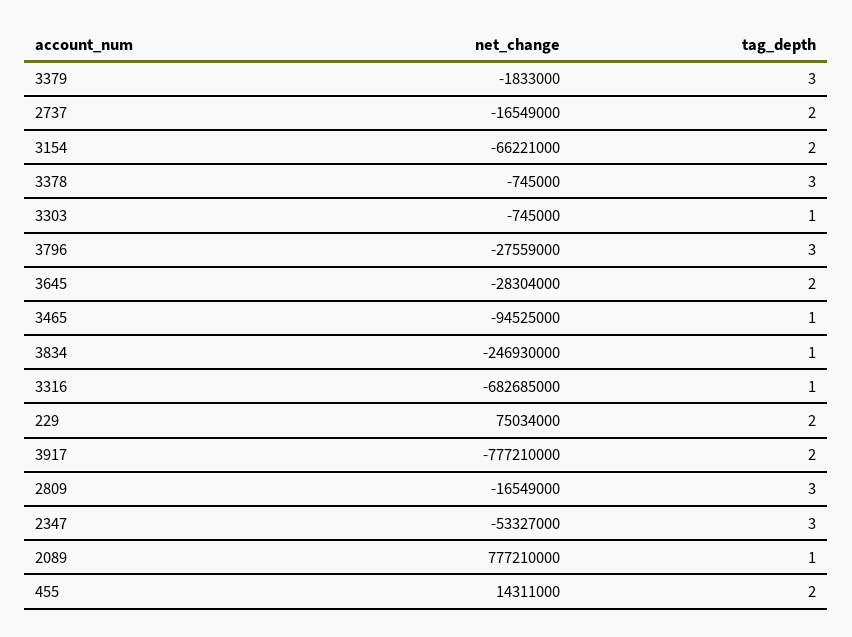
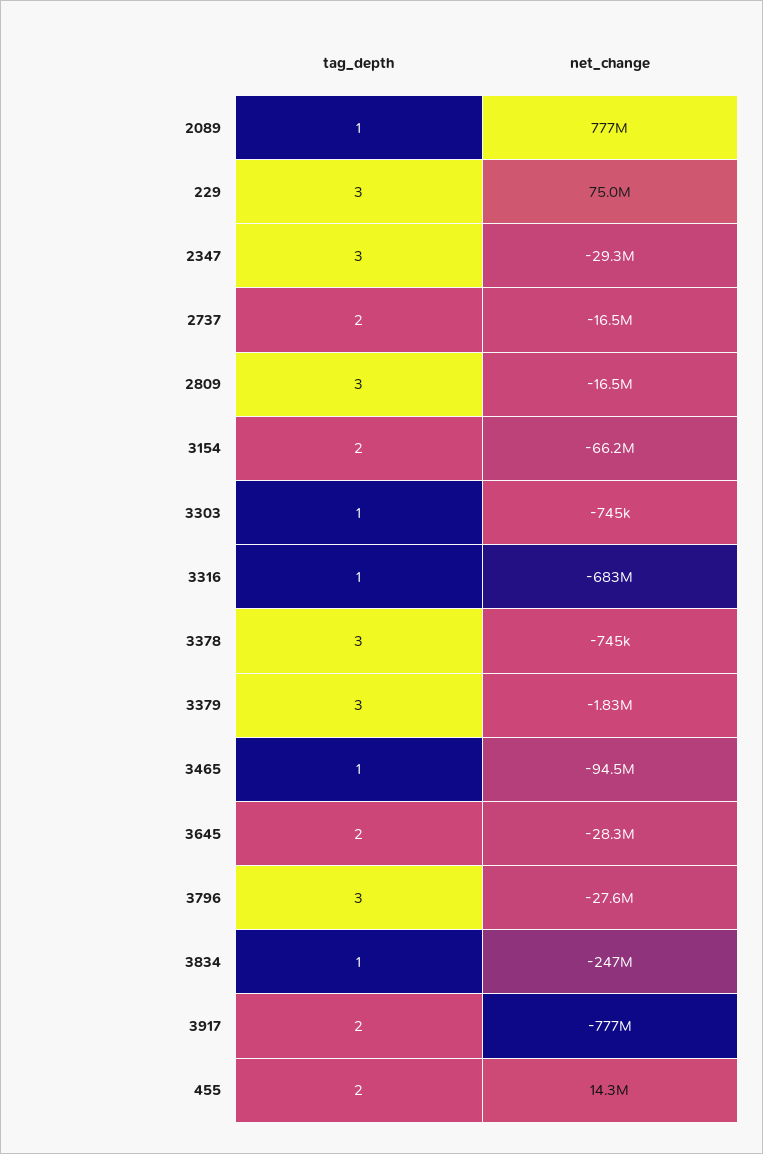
  {
    "net_change": {
      "3379": -1833000,
      "2737": -16549000,
      "3154": -66221000,
      "3378": -745000,
      "3303": -745000,
      "3796": -27559000,
      "3645": -28304000,
      "3465": -94525000,
      "3834": -246930000,
      "3316": -682685000,
      "229": 75034000,
      "3917": -777210000,
      "2809": -16549000,
-     "2347": -53327000,
+     "2347": -29300000,
      "2089": 777210000,
      "455": 14311000
    },
    "tag_depth": {
      "3379": 3,
      "2737": 2,
      "3154": 2,
      "3378": 3,
      "3303": 1,
      "3796": 3,
      "3645": 2,
      "3465": 1,
      "3834": 1,
      "3316": 1,
-     "229": 2,
+     "229": 3,
      "3917": 2,
      "2809": 3,
      "2347": 3,
      "2089": 1,
      "455": 2
    }
  }

